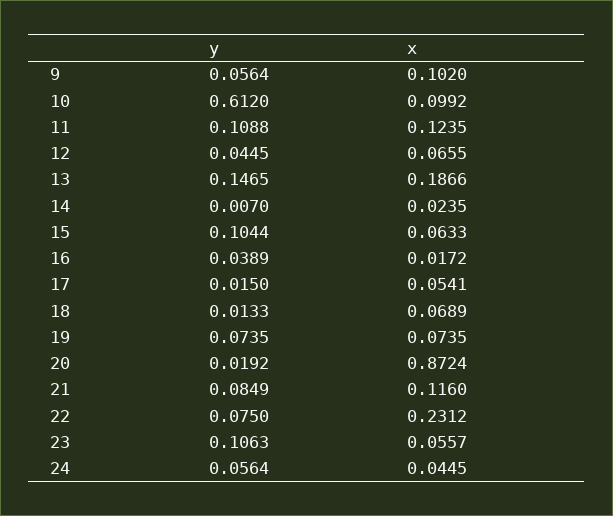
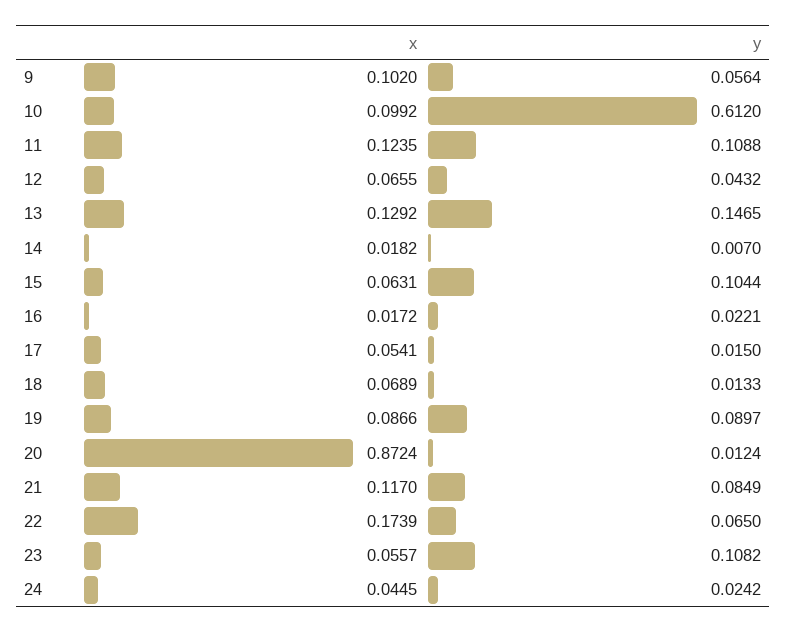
  {
    "y": {
      "9": 0.0564,
      "10": 0.612,
      "11": 0.1088,
-     "12": 0.0445,
+     "12": 0.0432,
      "13": 0.1465,
      "14": 0.007,
      "15": 0.1044,
-     "16": 0.0389,
+     "16": 0.0221,
      "17": 0.015,
      "18": 0.0133,
-     "19": 0.0735,
+     "19": 0.0897,
-     "20": 0.0192,
+     "20": 0.0124,
      "21": 0.0849,
-     "22": 0.075,
+     "22": 0.065,
-     "23": 0.1063,
+     "23": 0.1082,
-     "24": 0.0564
+     "24": 0.0242
    },
    "x": {
      "9": 0.102,
      "10": 0.0992,
      "11": 0.1235,
      "12": 0.0655,
-     "13": 0.1866,
+     "13": 0.1292,
-     "14": 0.0235,
+     "14": 0.0182,
-     "15": 0.0633,
+     "15": 0.0631,
      "16": 0.0172,
      "17": 0.0541,
      "18": 0.0689,
-     "19": 0.0735,
+     "19": 0.0866,
      "20": 0.8724,
-     "21": 0.116,
+     "21": 0.117,
-     "22": 0.2312,
+     "22": 0.1739,
      "23": 0.0557,
      "24": 0.0445
    }
  }

